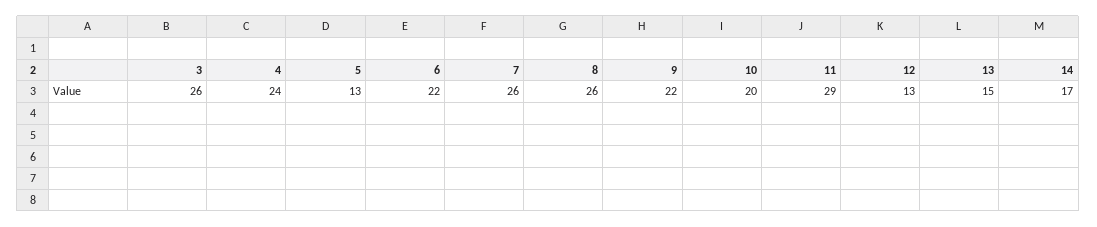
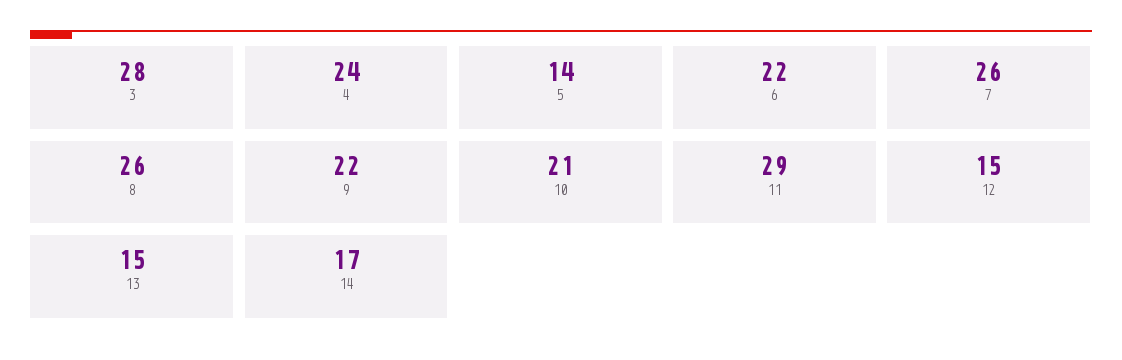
  {
-   "3": 26,
+   "3": 28,
    "4": 24,
-   "5": 13,
+   "5": 14,
    "6": 22,
    "7": 26,
    "8": 26,
    "9": 22,
-   "10": 20,
+   "10": 21,
    "11": 29,
-   "12": 13,
+   "12": 15,
    "13": 15,
    "14": 17
  }

